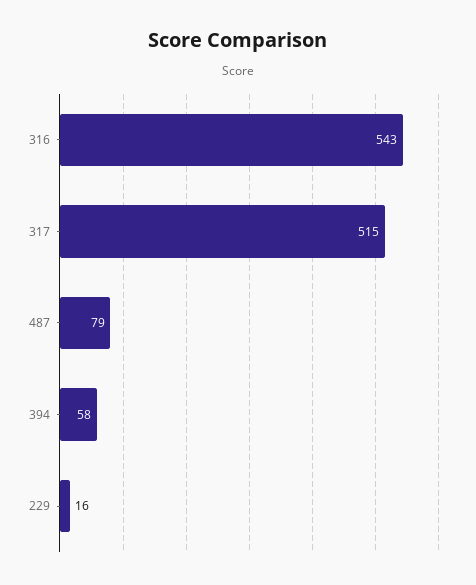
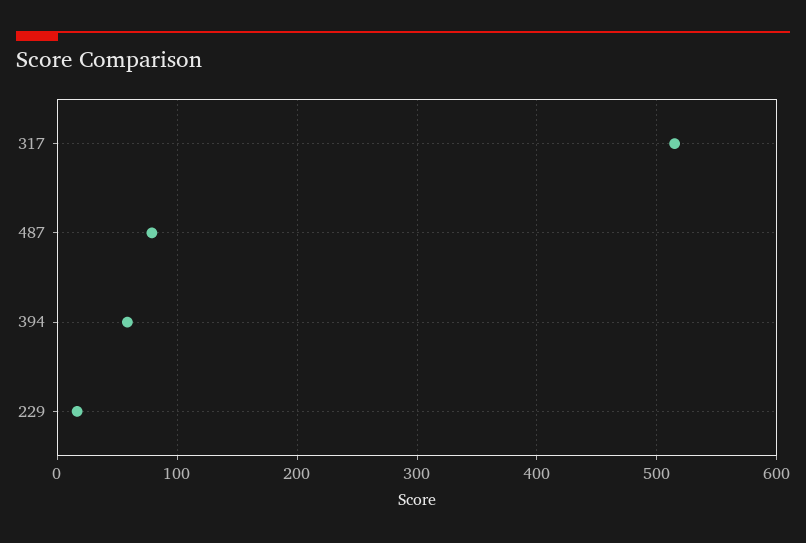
  {
-   "316": 543,
    "317": 515,
    "487": 79,
    "394": 58,
    "229": 16
  }

